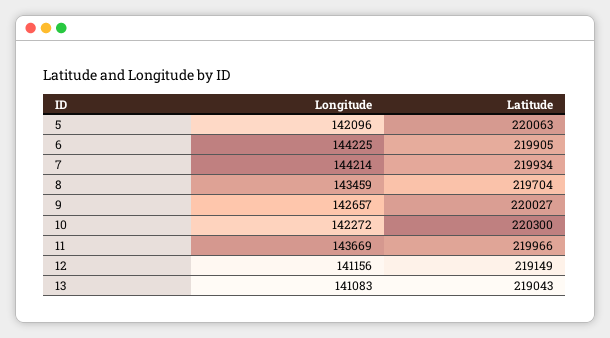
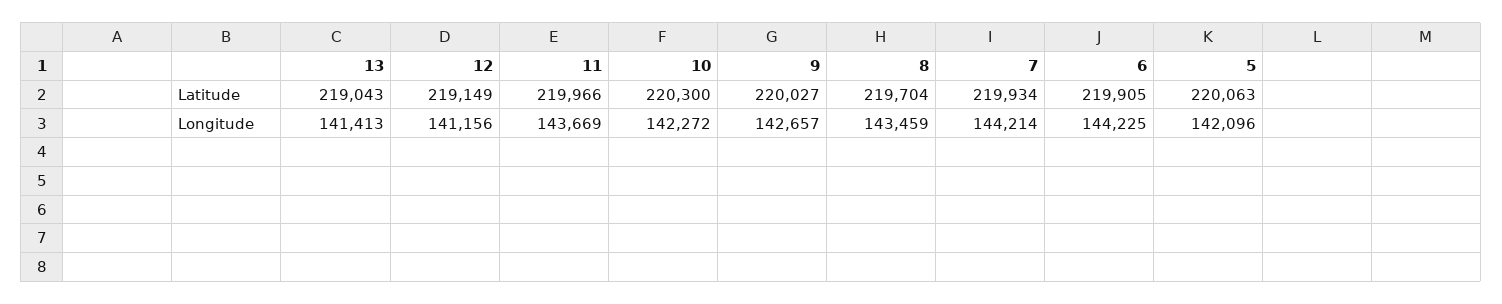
  {
    "Longitude": {
      "5": 142096,
      "6": 144225,
      "7": 144214,
      "8": 143459,
      "9": 142657,
      "10": 142272,
      "11": 143669,
      "12": 141156,
-     "13": 141083
+     "13": 141413
    },
    "Latitude": {
      "5": 220063,
      "6": 219905,
      "7": 219934,
      "8": 219704,
      "9": 220027,
      "10": 220300,
      "11": 219966,
      "12": 219149,
      "13": 219043
    }
  }

